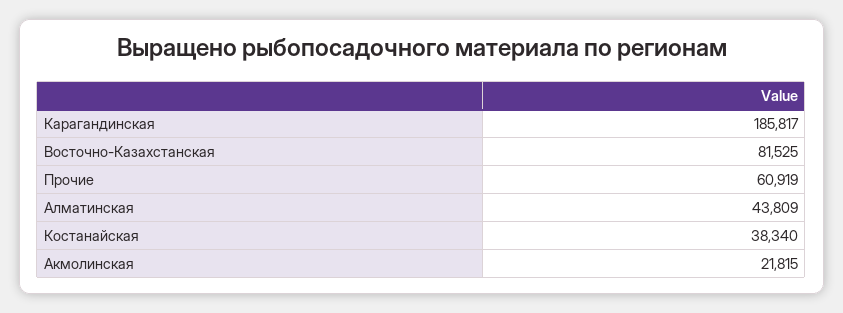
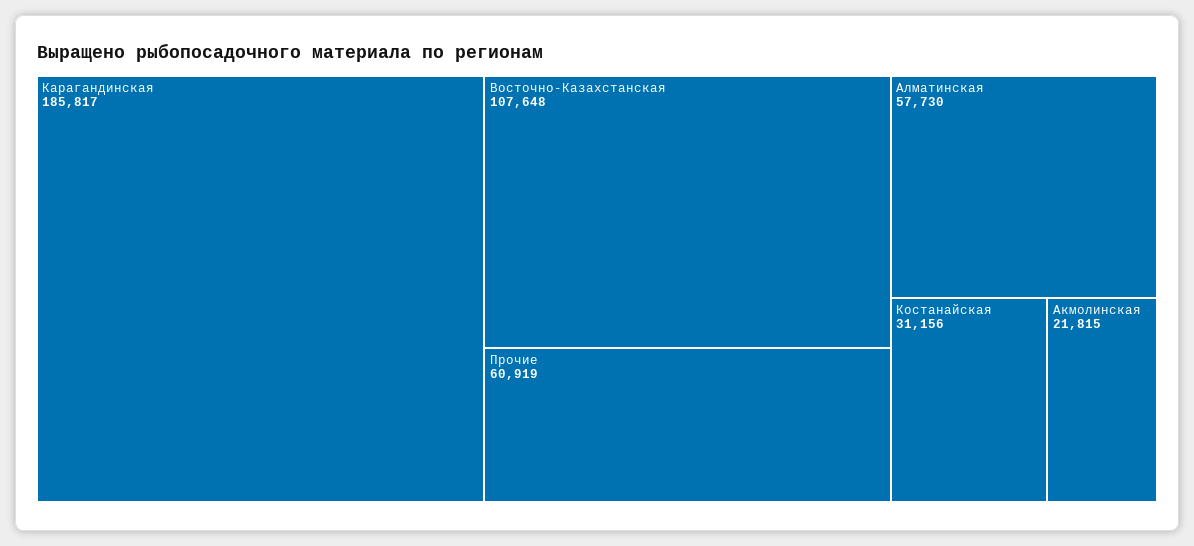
  {
    "Карагандинская": 185817,
-   "Восточно-Казахстанская": 81525,
+   "Восточно-Казахстанская": 107648,
    "Прочие": 60919,
-   "Алматинская": 43809,
+   "Алматинская": 57730,
-   "Костанайская": 38340,
+   "Костанайская": 31156,
    "Акмолинская": 21815
  }

